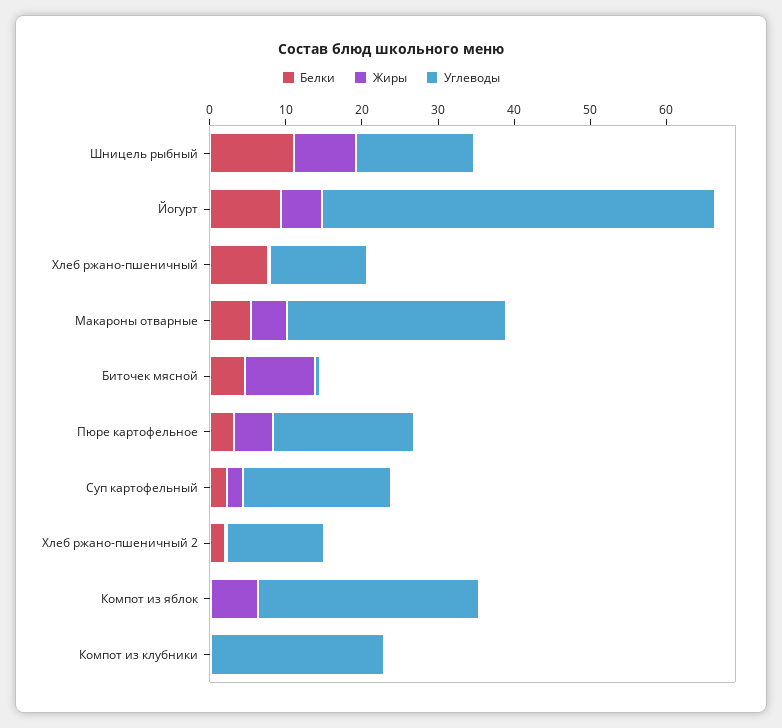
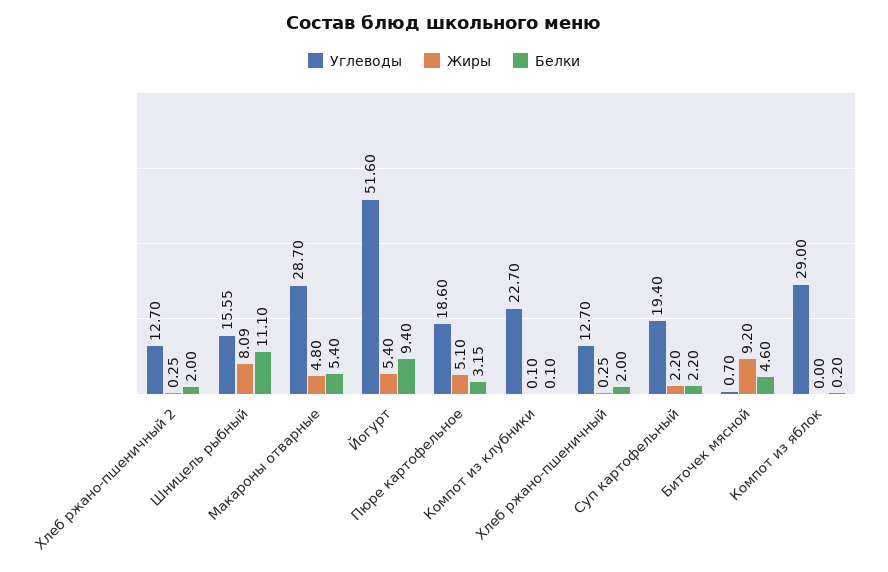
  {
    "Белки": {
      "Шницель рыбный": 11.1,
      "Йогурт": 9.4,
-     "Хлеб ржано-пшеничный": 8,
+     "Хлеб ржано-пшеничный": 2,
      "Макароны отварные": 5.4,
      "Биточек мясной": 4.6,
      "Пюре картофельное": 3.15,
      "Суп картофельный": 2.2,
      "Хлеб ржано-пшеничный 2": 2,
      "Компот из яблок": 0.2,
      "Компот из клубники": 0.1
    },
    "Жиры": {
      "Шницель рыбный": 8.09,
      "Йогурт": 5.4,
      "Хлеб ржано-пшеничный": 0.25,
      "Макароны отварные": 4.8,
      "Биточек мясной": 9.2,
      "Пюре картофельное": 5.1,
      "Суп картофельный": 2.2,
      "Хлеб ржано-пшеничный 2": 0.25,
-     "Компот из яблок": 6,
+     "Компот из яблок": 0,
      "Компот из клубники": 0.1
    },
    "Углеводы": {
      "Шницель рыбный": 15.55,
      "Йогурт": 51.6,
      "Хлеб ржано-пшеничный": 12.7,
      "Макароны отварные": 28.7,
      "Биточек мясной": 0.7,
      "Пюре картофельное": 18.6,
      "Суп картофельный": 19.4,
      "Хлеб ржано-пшеничный 2": 12.7,
      "Компот из яблок": 29,
      "Компот из клубники": 22.7
    }
  }

